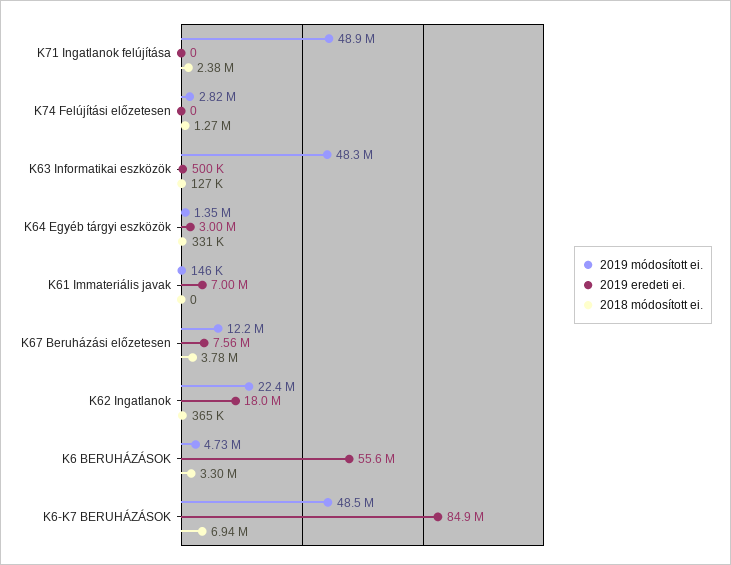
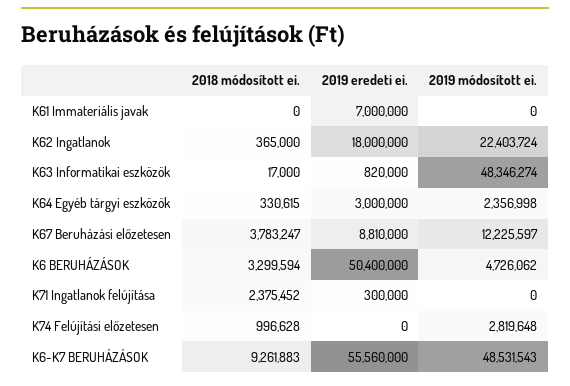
  {
    "2019 módosított ei.": {
-     "K71 Ingatlanok felújítása": 48900000,
+     "K71 Ingatlanok felújítása": 0,
      "K74 Felújítási előzetesen": 2819648,
      "K63 Informatikai eszközök": 48346274,
-     "K64 Egyéb tárgyi eszközök": 1350000,
+     "K64 Egyéb tárgyi eszközök": 2356998,
-     "K61 Immateriális javak": 146000,
+     "K61 Immateriális javak": 0,
      "K67 Beruházási előzetesen": 12225597,
      "K62 Ingatlanok": 22403724,
      "K6 BERUHÁZÁSOK": 4726062,
      "K6-K7 BERUHÁZÁSOK": 48531543
    },
    "2019 eredeti ei.": {
-     "K71 Ingatlanok felújítása": 0,
+     "K71 Ingatlanok felújítása": 300000,
      "K74 Felújítási előzetesen": 0,
-     "K63 Informatikai eszközök": 500000,
+     "K63 Informatikai eszközök": 820000,
      "K64 Egyéb tárgyi eszközök": 3000000,
      "K61 Immateriális javak": 7000000,
-     "K67 Beruházási előzetesen": 7560000,
+     "K67 Beruházási előzetesen": 8810000,
      "K62 Ingatlanok": 18000000,
-     "K6 BERUHÁZÁSOK": 55600000,
+     "K6 BERUHÁZÁSOK": 50400000,
-     "K6-K7 BERUHÁZÁSOK": 84900000
+     "K6-K7 BERUHÁZÁSOK": 55560000
    },
    "2018 módosított ei.": {
      "K71 Ingatlanok felújítása": 2375452,
-     "K74 Felújítási előzetesen": 1270000,
+     "K74 Felújítási előzetesen": 996628,
-     "K63 Informatikai eszközök": 127000,
+     "K63 Informatikai eszközök": 17000,
      "K64 Egyéb tárgyi eszközök": 330615,
      "K61 Immateriális javak": 0,
      "K67 Beruházási előzetesen": 3783247,
      "K62 Ingatlanok": 365000,
      "K6 BERUHÁZÁSOK": 3299594,
-     "K6-K7 BERUHÁZÁSOK": 6940000
+     "K6-K7 BERUHÁZÁSOK": 9261883
    }
  }

